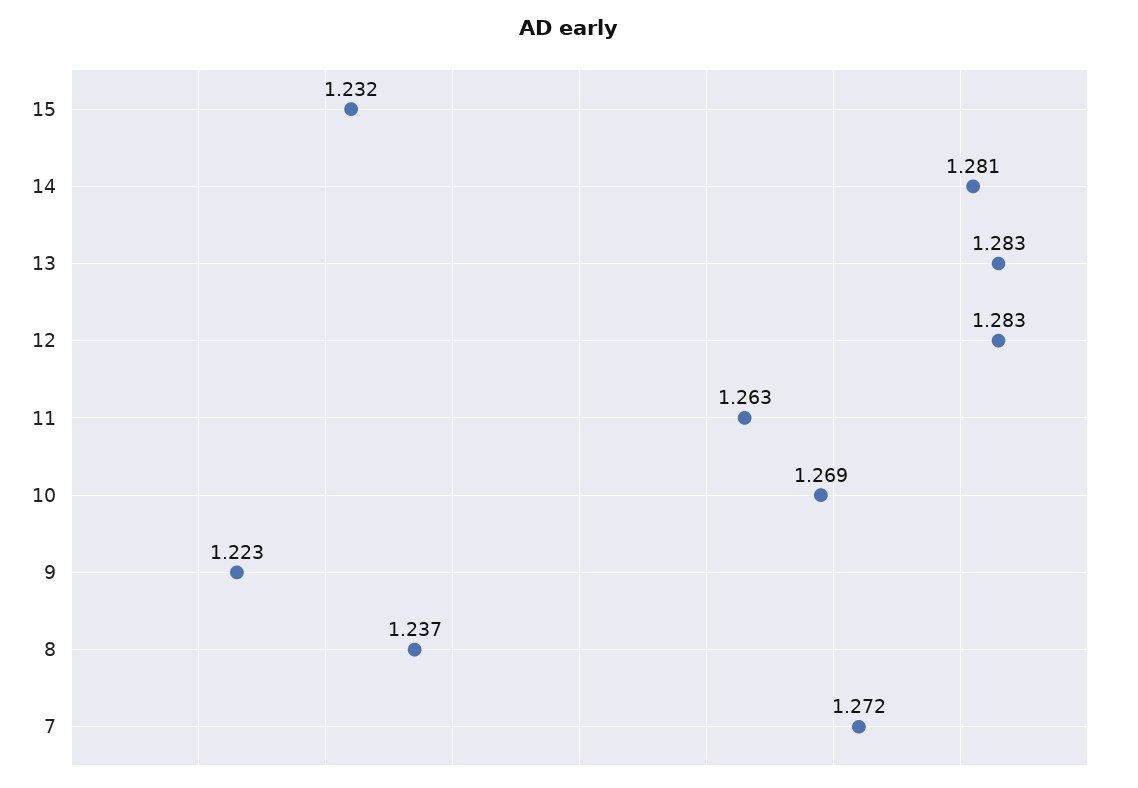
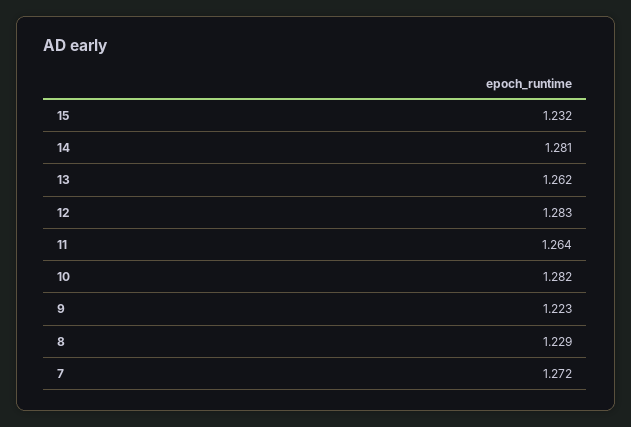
  {
    "15": 1.232,
    "14": 1.281,
-   "13": 1.283,
+   "13": 1.262,
    "12": 1.283,
-   "11": 1.263,
+   "11": 1.264,
-   "10": 1.269,
+   "10": 1.282,
    "9": 1.223,
-   "8": 1.237,
+   "8": 1.229,
    "7": 1.272
  }

